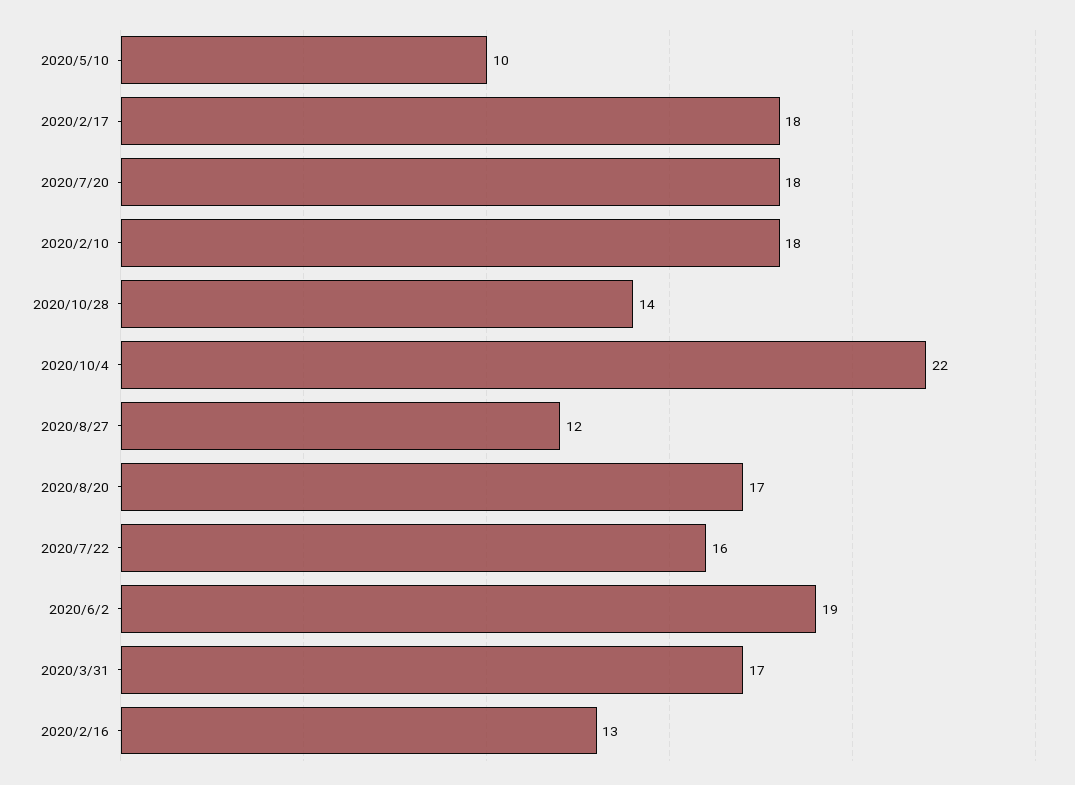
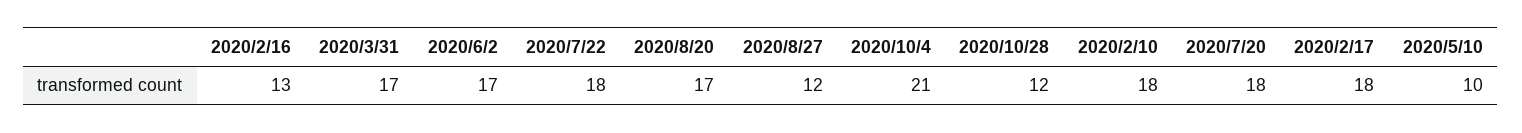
  {
    "2020/5/10": 10,
    "2020/2/17": 18,
    "2020/7/20": 18,
    "2020/2/10": 18,
-   "2020/10/28": 14,
+   "2020/10/28": 12,
-   "2020/10/4": 22,
+   "2020/10/4": 21,
    "2020/8/27": 12,
    "2020/8/20": 17,
-   "2020/7/22": 16,
+   "2020/7/22": 18,
-   "2020/6/2": 19,
+   "2020/6/2": 17,
    "2020/3/31": 17,
    "2020/2/16": 13
  }

